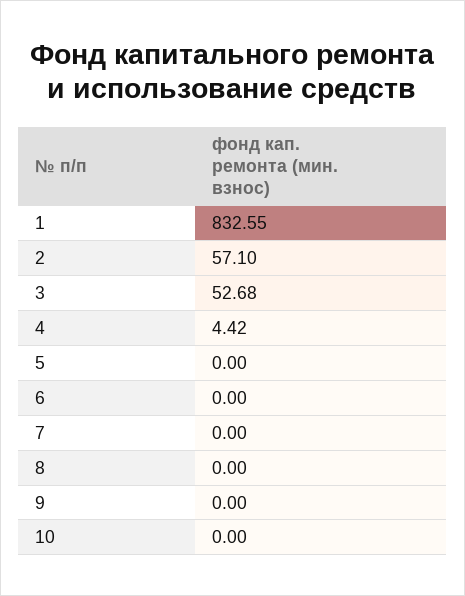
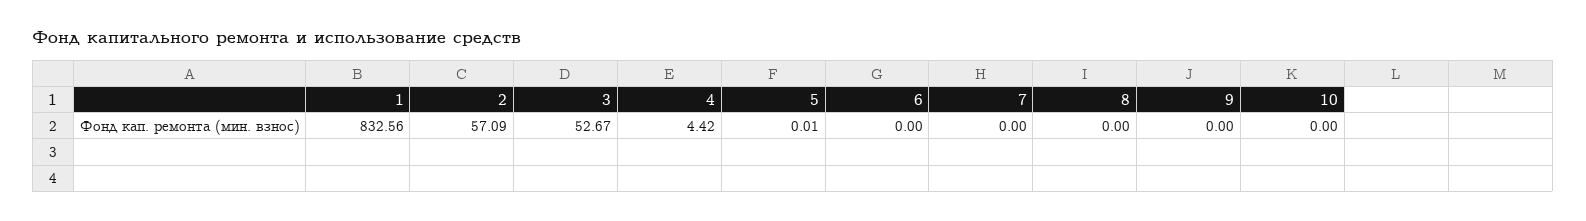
  {
-   "1": 832.55,
+   "1": 832.56,
-   "2": 57.1,
+   "2": 57.09,
-   "3": 52.68,
+   "3": 52.67,
    "4": 4.42,
-   "5": 0,
+   "5": 0.01,
    "6": 0,
    "7": 0,
    "8": 0,
    "9": 0,
    "10": 0
  }

